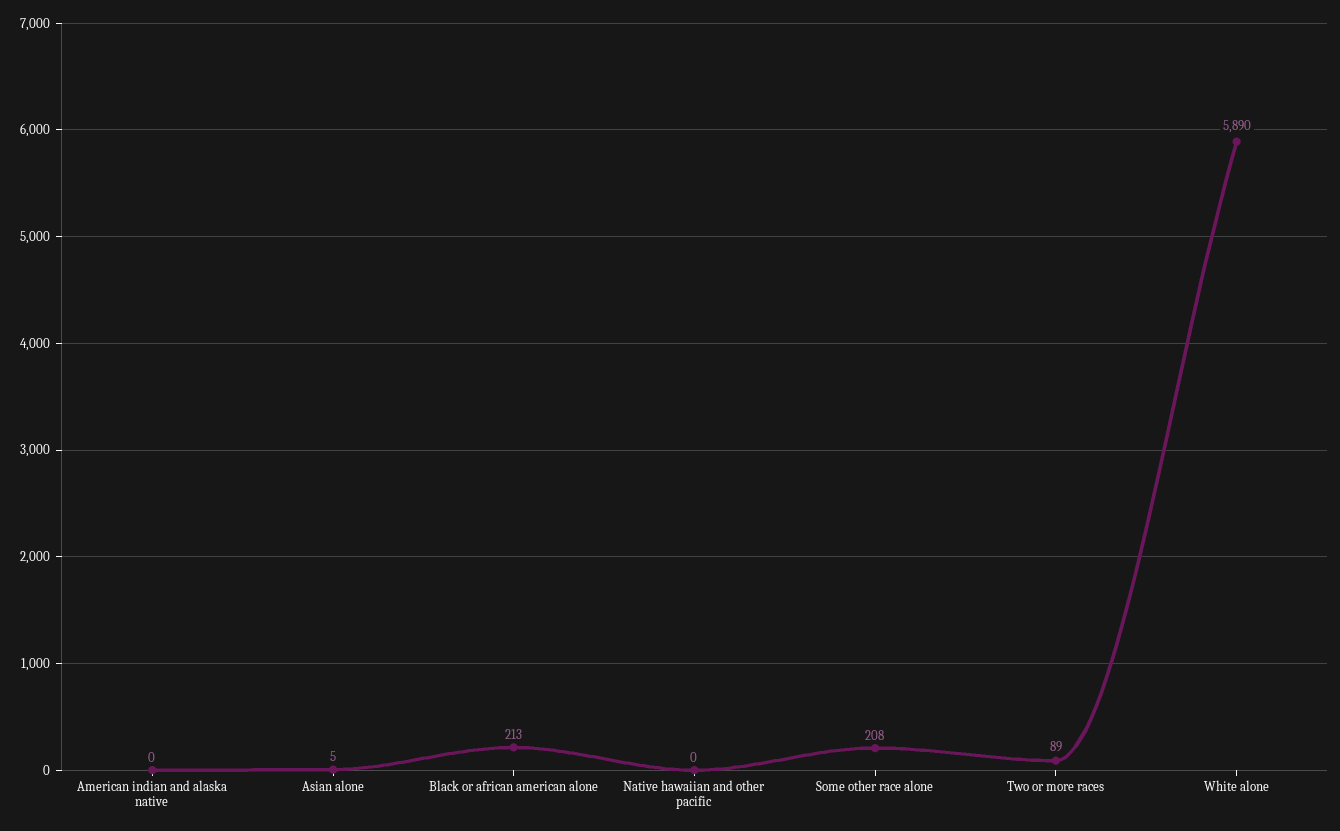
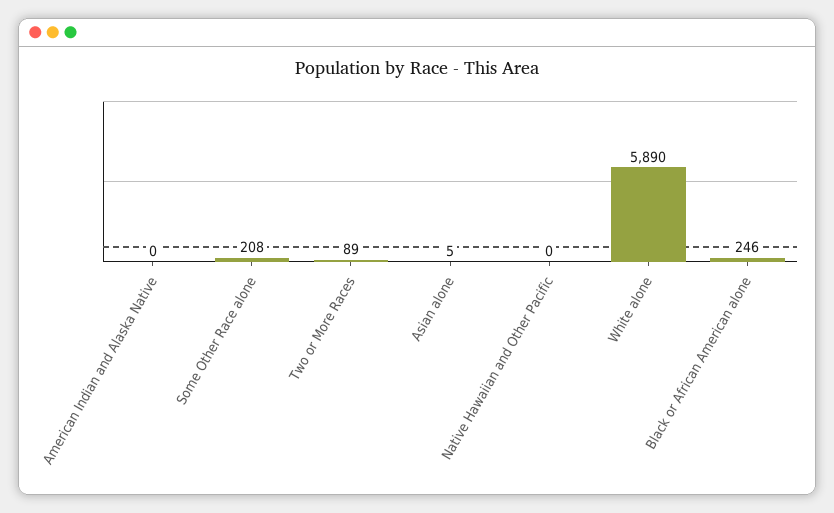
  {
    "American indian and alaska native": 0,
    "Asian alone": 5,
-   "Black or african american alone": 213,
+   "Black or african american alone": 246,
    "Native hawaiian and other pacific": 0,
    "Some other race alone": 208,
    "Two or more races": 89,
    "White alone": 5890
  }

